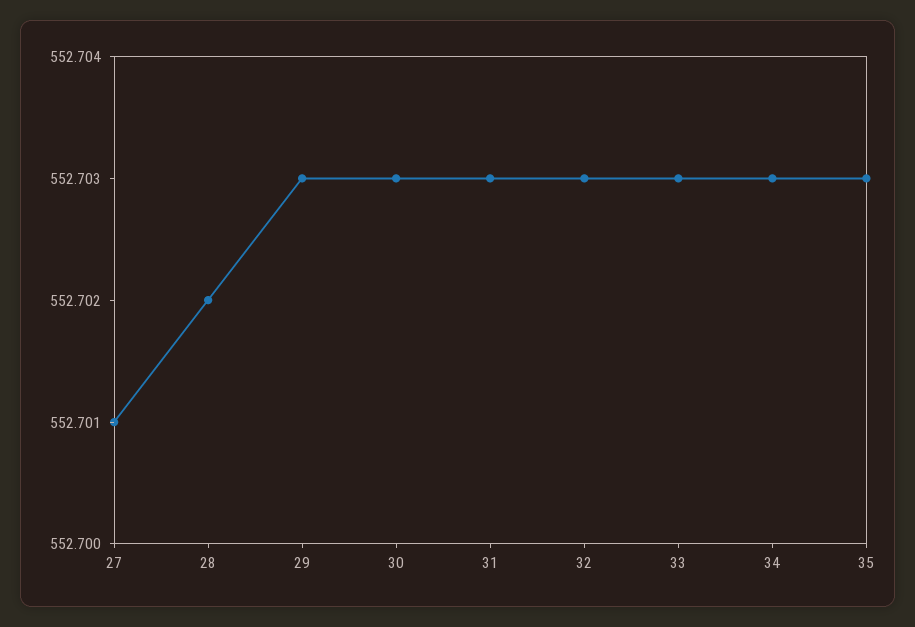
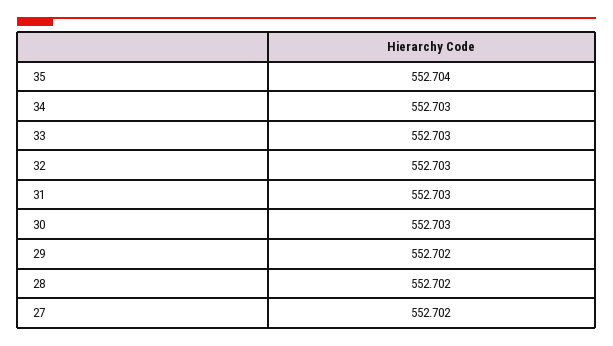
  {
-   "27": 552.701,
+   "27": 552.702,
    "28": 552.702,
-   "29": 552.703,
+   "29": 552.702,
    "30": 552.703,
    "31": 552.703,
    "32": 552.703,
    "33": 552.703,
    "34": 552.703,
-   "35": 552.703
+   "35": 552.704
  }

